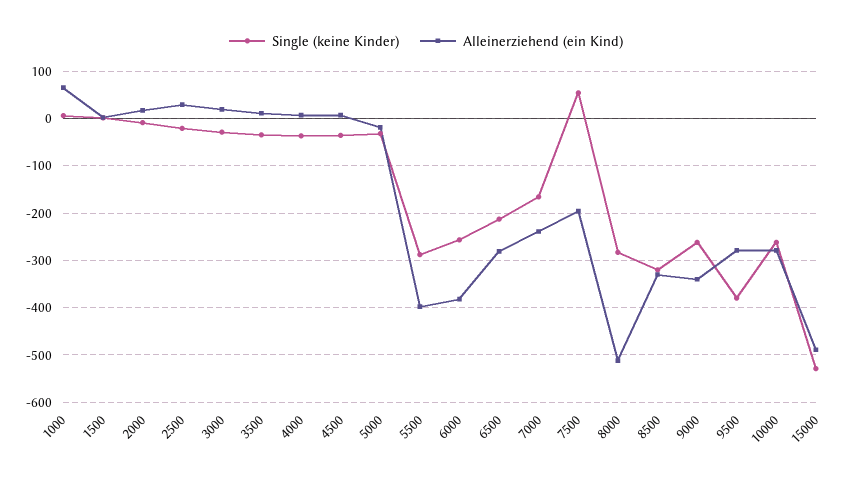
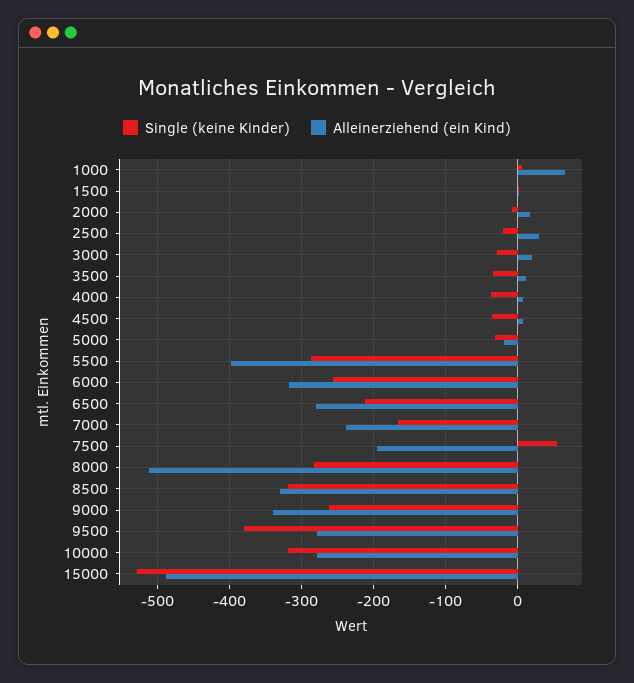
  {
    "Single (keine Kinder)": {
      "1000": 10,
      "1500": 0,
      "2000": -10,
      "2500": -20,
      "3000": -30,
      "3500": -40,
      "4000": -40,
      "4500": -40,
      "5000": -30,
      "5500": -290,
      "6000": -260,
      "6500": -210,
      "7000": -170,
      "7500": 50,
      "8000": -280,
      "8500": -320,
      "9000": -260,
      "9500": -380,
-     "10000": -260,
+     "10000": -320,
      "15000": -530
    },
    "Alleinerziehend (ein Kind)": {
      "1000": 70,
      "1500": 0,
      "2000": 20,
      "2500": 30,
      "3000": 20,
      "3500": 10,
      "4000": 10,
      "4500": 10,
      "5000": -20,
      "5500": -400,
-     "6000": -380,
+     "6000": -320,
      "6500": -280,
      "7000": -240,
      "7500": -200,
      "8000": -510,
      "8500": -330,
      "9000": -340,
      "9500": -280,
      "10000": -280,
      "15000": -490
    }
  }

